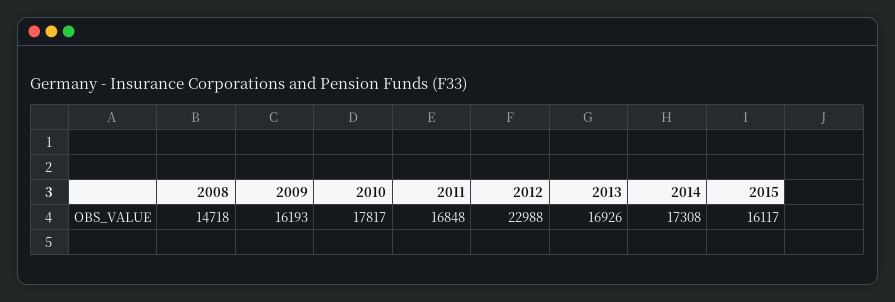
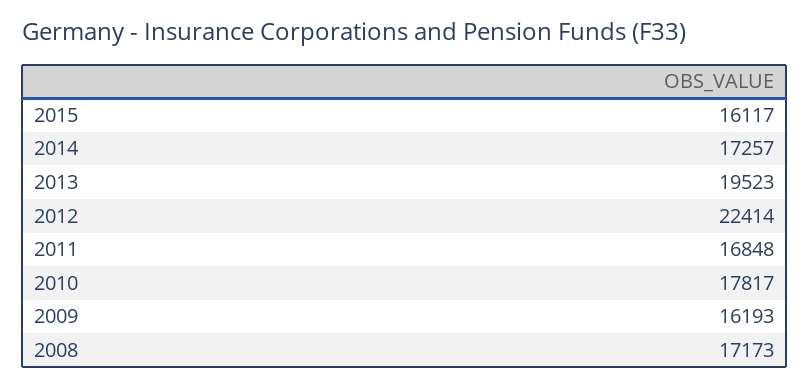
  {
-   "2008": 14718,
+   "2008": 17173,
    "2009": 16193,
    "2010": 17817,
    "2011": 16848,
-   "2012": 22988,
+   "2012": 22414,
-   "2013": 16926,
+   "2013": 19523,
-   "2014": 17308,
+   "2014": 17257,
    "2015": 16117
  }

